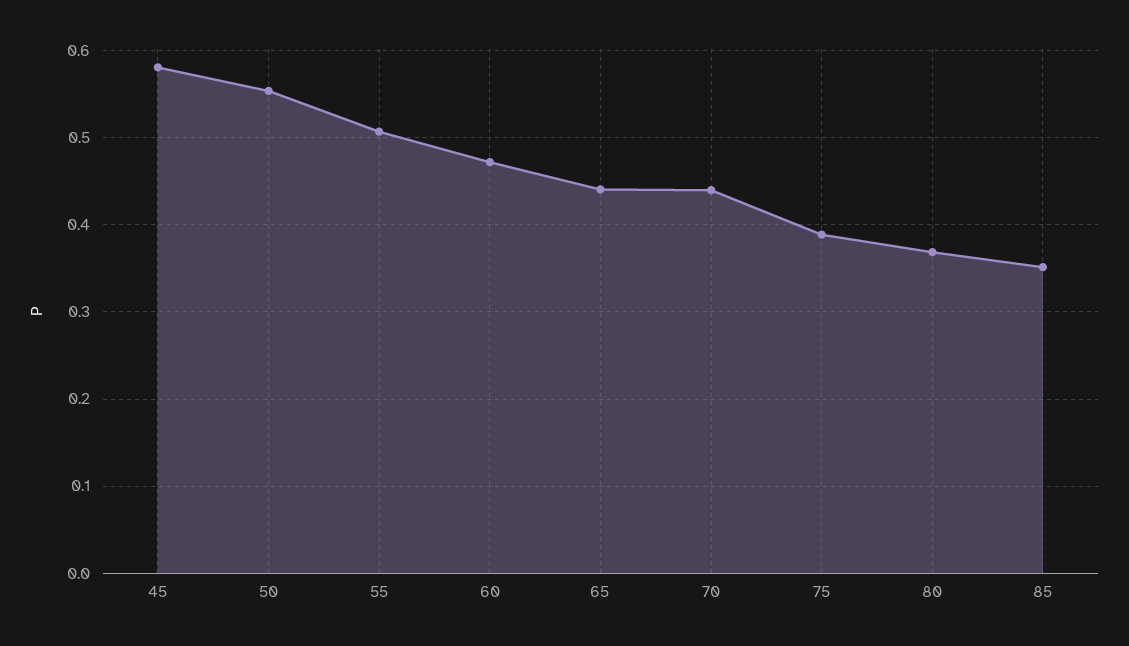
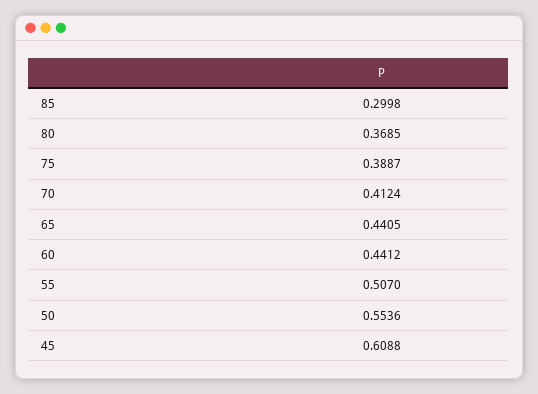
  {
-   "45": 0.58,
+   "45": 0.6088,
    "50": 0.5536,
    "55": 0.507,
-   "60": 0.47,
+   "60": 0.4412,
    "65": 0.4405,
-   "70": 0.44,
+   "70": 0.4124,
    "75": 0.3887,
    "80": 0.3685,
-   "85": 0.35
+   "85": 0.2998
  }

